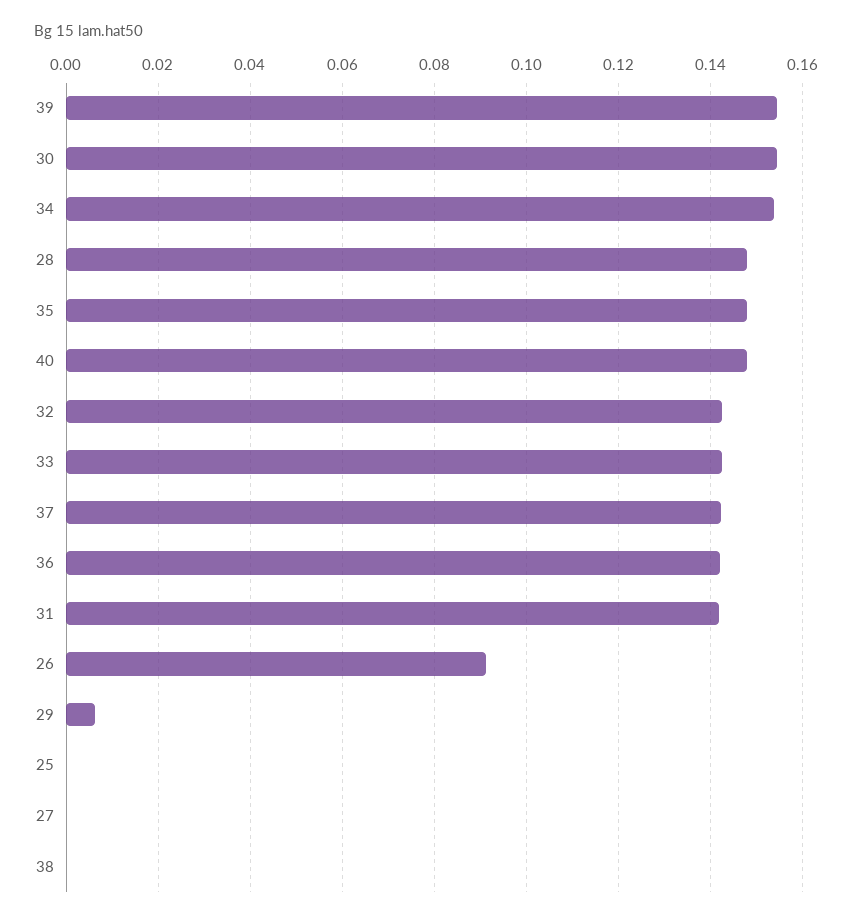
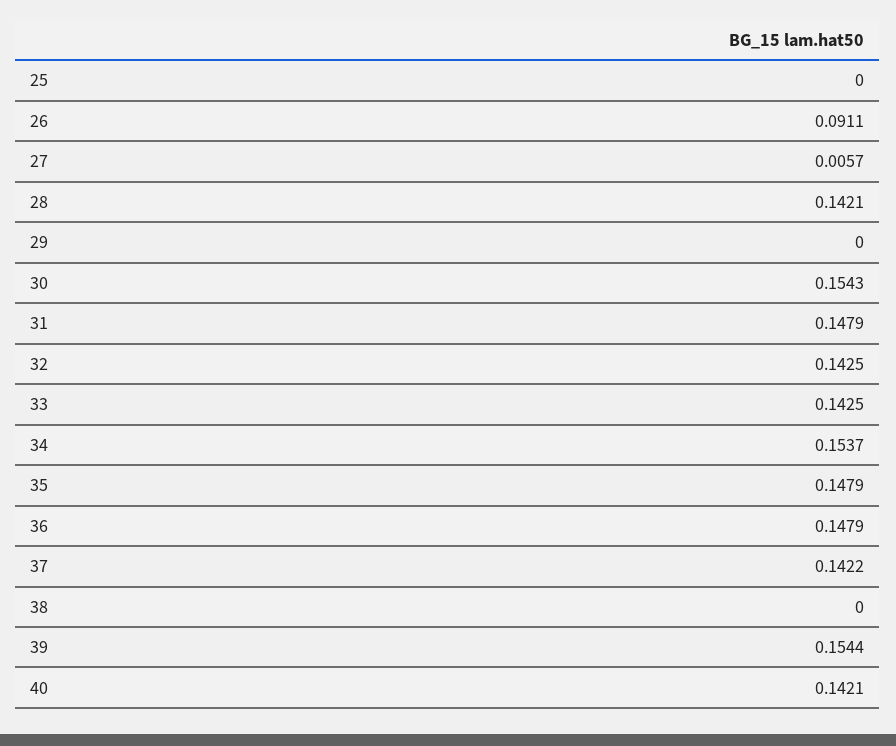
  {
    "39": 0.1544,
    "30": 0.1543,
    "34": 0.1537,
-   "28": 0.148,
+   "28": 0.1421,
    "35": 0.1479,
-   "40": 0.148,
+   "40": 0.1421,
    "32": 0.1425,
    "33": 0.1425,
    "37": 0.1422,
-   "36": 0.142,
+   "36": 0.1479,
-   "31": 0.142,
+   "31": 0.1479,
    "26": 0.0911,
-   "29": 0.006,
+   "29": 0,
    "25": 0,
-   "27": 0,
+   "27": 0.0057,
    "38": 0
  }

